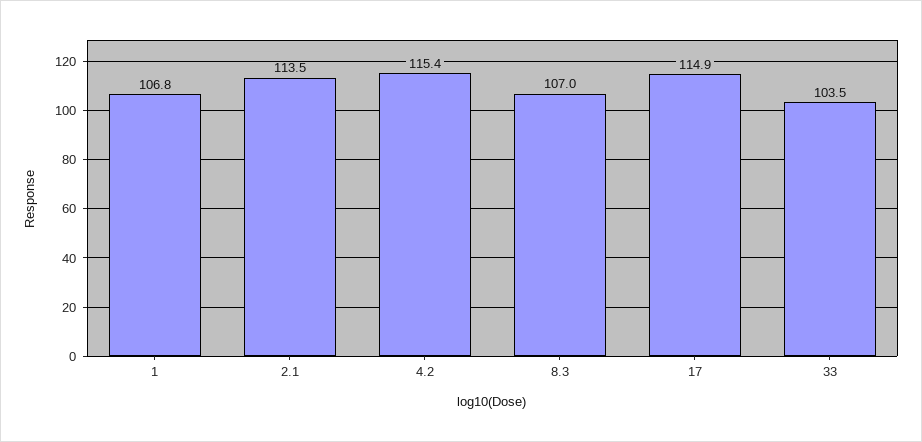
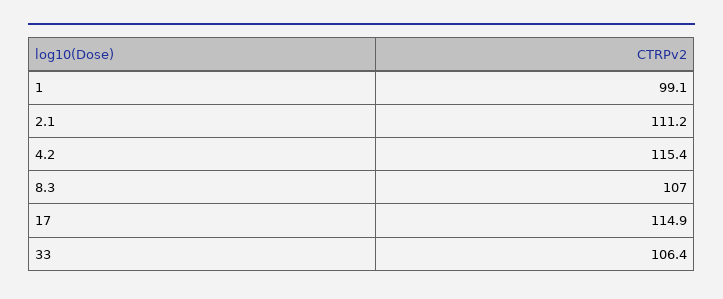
  {
-   "1": 106.8,
+   "1": 99.1,
-   "2.1": 113.5,
+   "2.1": 111.2,
    "4.2": 115.4,
    "8.3": 107,
    "17": 114.9,
-   "33": 103.5
+   "33": 106.4
  }

